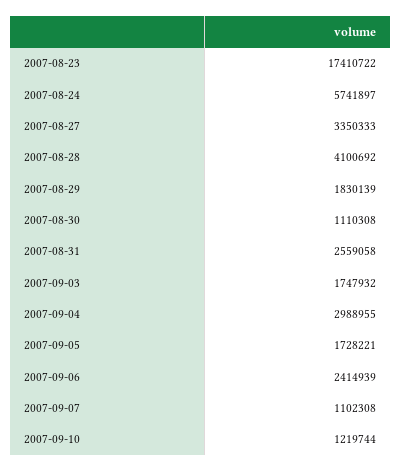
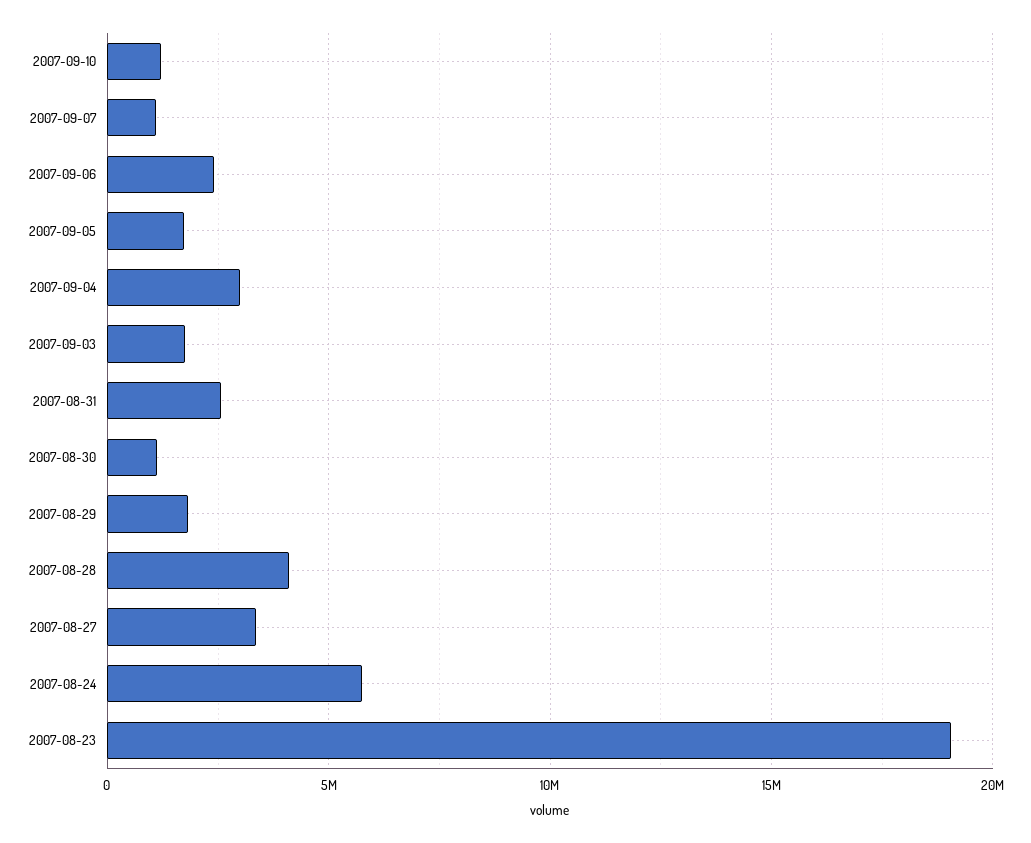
  {
-   "2007-08-23": 17410722,
+   "2007-08-23": 19000000,
    "2007-08-24": 5741897,
    "2007-08-27": 3350333,
    "2007-08-28": 4100692,
    "2007-08-29": 1830139,
    "2007-08-30": 1110308,
    "2007-08-31": 2559058,
    "2007-09-03": 1747932,
    "2007-09-04": 2988955,
    "2007-09-05": 1728221,
    "2007-09-06": 2414939,
    "2007-09-07": 1102308,
    "2007-09-10": 1219744
  }

